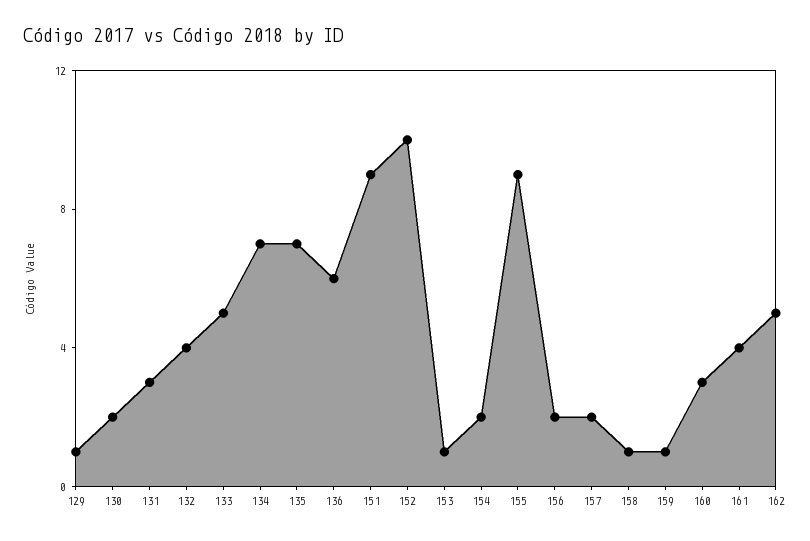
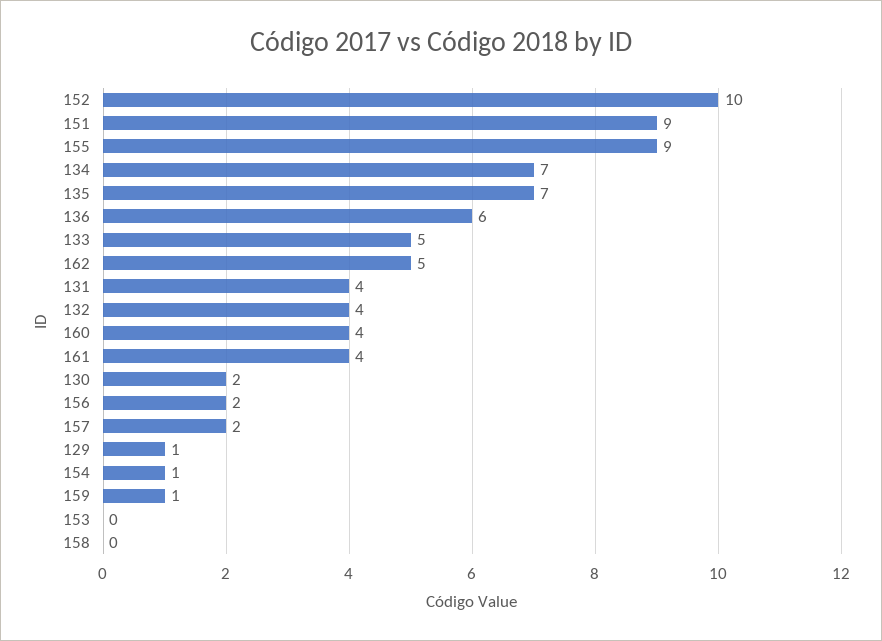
  {
    "129": 1,
    "130": 2,
-   "131": 3,
+   "131": 4,
    "132": 4,
    "133": 5,
    "134": 7,
    "135": 7,
    "136": 6,
    "151": 9,
    "152": 10,
-   "153": 1,
+   "153": 0,
-   "154": 2,
+   "154": 1,
    "155": 9,
    "156": 2,
    "157": 2,
-   "158": 1,
+   "158": 0,
    "159": 1,
-   "160": 3,
+   "160": 4,
    "161": 4,
    "162": 5
  }

